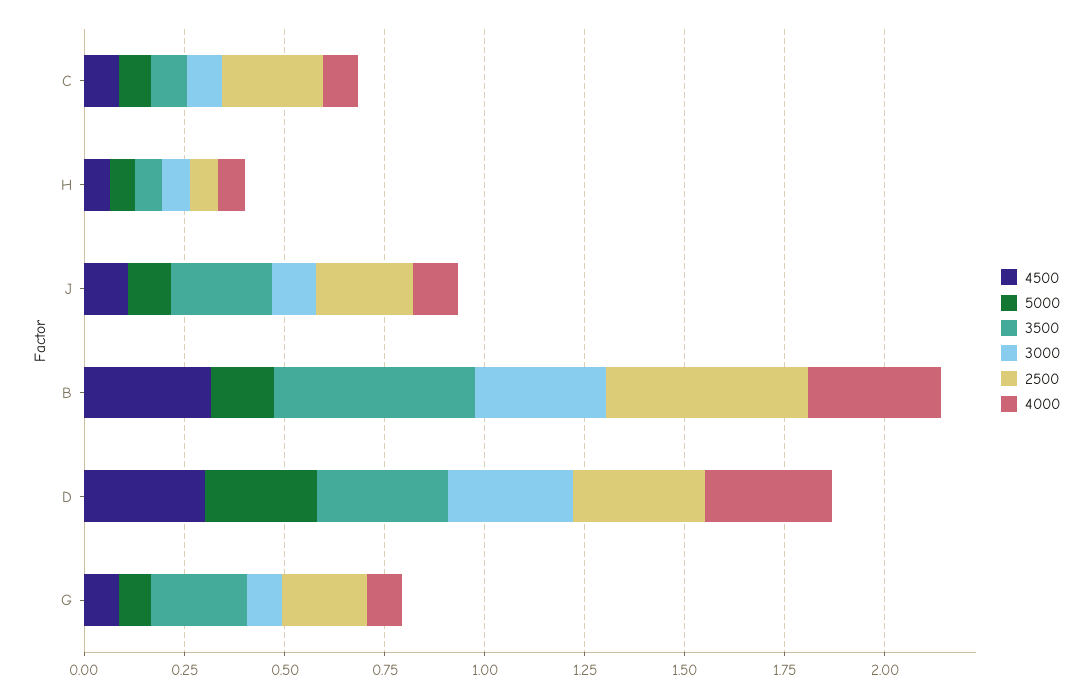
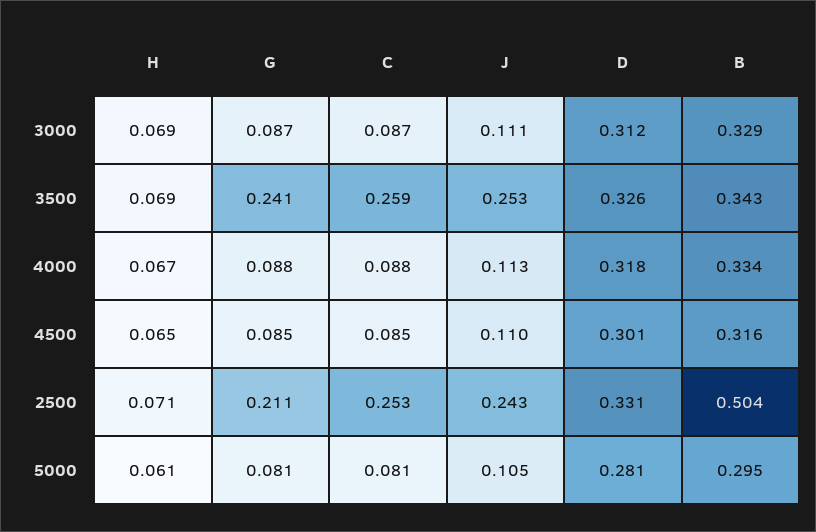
  {
    "4500": {
      "C": 0.085,
      "H": 0.065,
      "J": 0.11,
      "B": 0.316,
      "D": 0.301,
      "G": 0.085
    },
    "5000": {
      "C": 0.081,
      "H": 0.061,
      "J": 0.105,
-     "B": 0.15,
+     "B": 0.295,
      "D": 0.281,
      "G": 0.081
    },
    "3500": {
-     "C": 0.1,
+     "C": 0.259,
      "H": 0.069,
      "J": 0.253,
-     "B": 0.5,
+     "B": 0.343,
      "D": 0.326,
      "G": 0.241
    },
    "3000": {
      "C": 0.087,
      "H": 0.069,
      "J": 0.111,
      "B": 0.329,
      "D": 0.312,
      "G": 0.087
    },
    "2500": {
      "C": 0.253,
      "H": 0.071,
      "J": 0.243,
      "B": 0.504,
      "D": 0.331,
      "G": 0.211
    },
    "4000": {
      "C": 0.088,
      "H": 0.067,
      "J": 0.113,
      "B": 0.334,
      "D": 0.318,
      "G": 0.088
    }
  }

